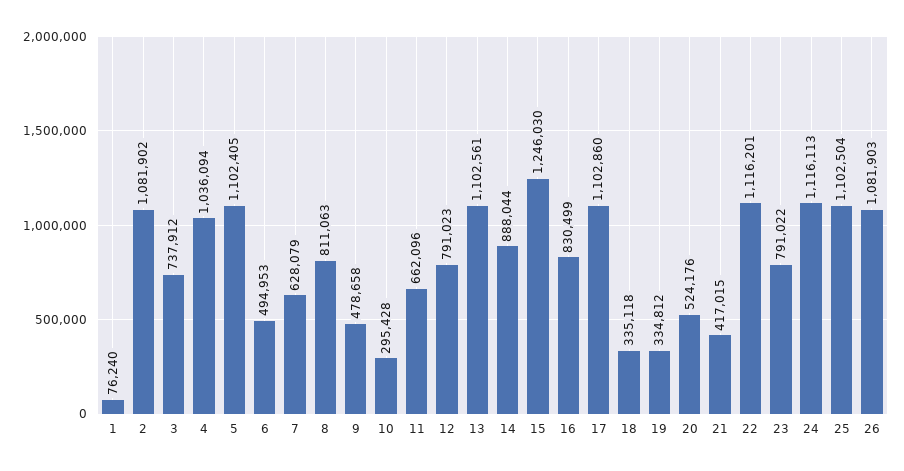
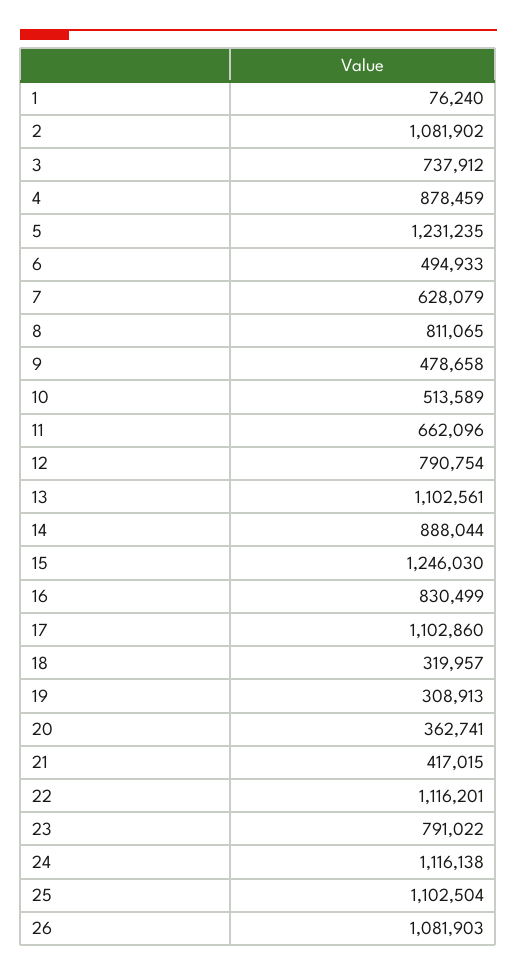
  {
    "1": 76240,
    "2": 1081902,
    "3": 737912,
-   "4": 1036094,
+   "4": 878459,
-   "5": 1102405,
+   "5": 1231235,
-   "6": 494953,
+   "6": 494933,
    "7": 628079,
-   "8": 811063,
+   "8": 811065,
    "9": 478658,
-   "10": 295428,
+   "10": 513589,
    "11": 662096,
-   "12": 791023,
+   "12": 790754,
    "13": 1102561,
    "14": 888044,
    "15": 1246030,
    "16": 830499,
    "17": 1102860,
-   "18": 335118,
+   "18": 319957,
-   "19": 334812,
+   "19": 308913,
-   "20": 524176,
+   "20": 362741,
    "21": 417015,
    "22": 1116201,
    "23": 791022,
-   "24": 1116113,
+   "24": 1116138,
    "25": 1102504,
    "26": 1081903
  }

